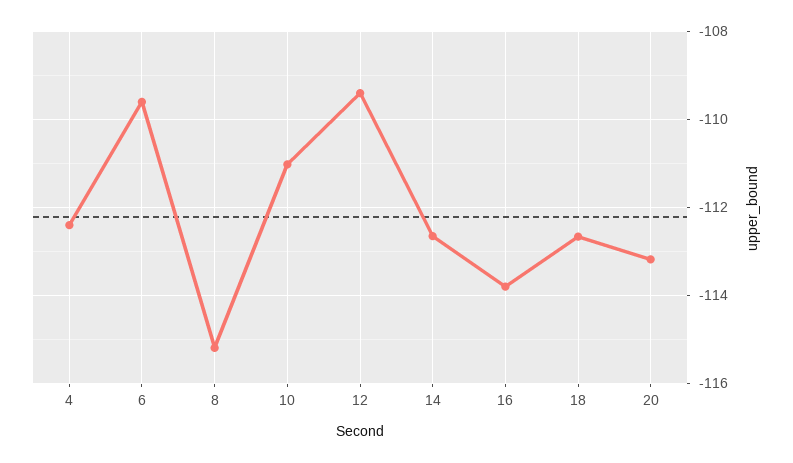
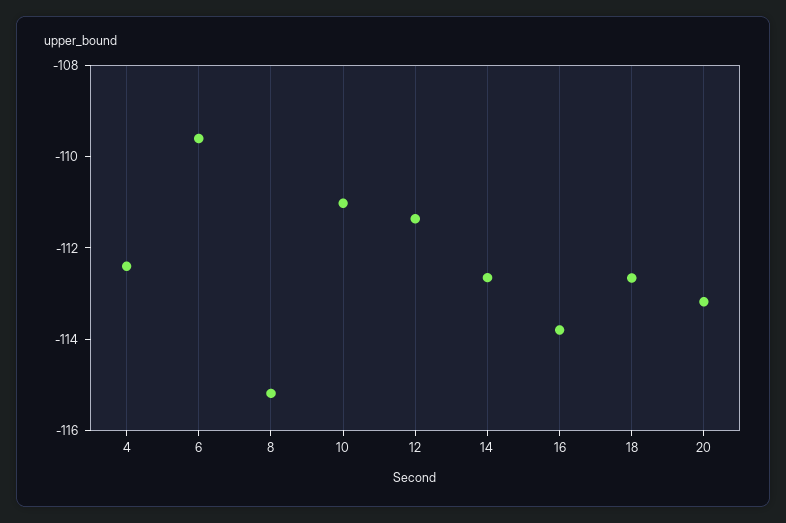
  {
    "4": -112.4,
    "6": -109.6,
    "8": -115.2,
    "10": -111,
-   "12": -109.4,
+   "12": -111.5,
    "14": -112.6,
    "16": -113.8,
    "18": -112.6,
    "20": -113.2
  }

